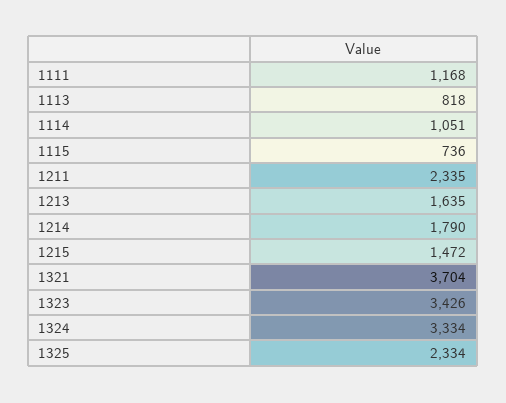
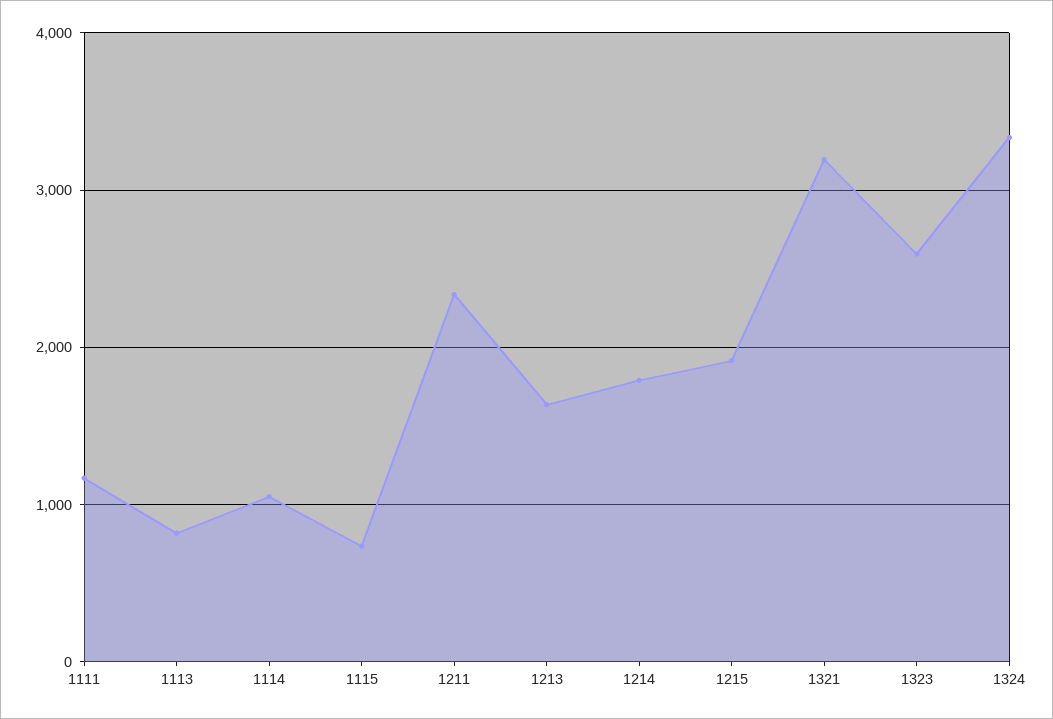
  {
    "1111": 1168,
    "1113": 818,
    "1114": 1051,
    "1115": 736,
    "1211": 2335,
    "1213": 1635,
    "1214": 1790,
-   "1215": 1472,
+   "1215": 1900,
-   "1321": 3704,
+   "1321": 3200,
-   "1323": 3426,
+   "1323": 2600,
-   "1324": 3334,
+   "1324": 3334
-   "1325": 2334
  }

